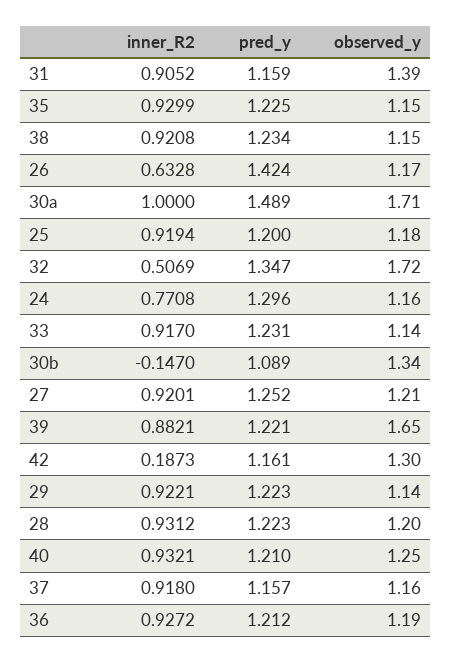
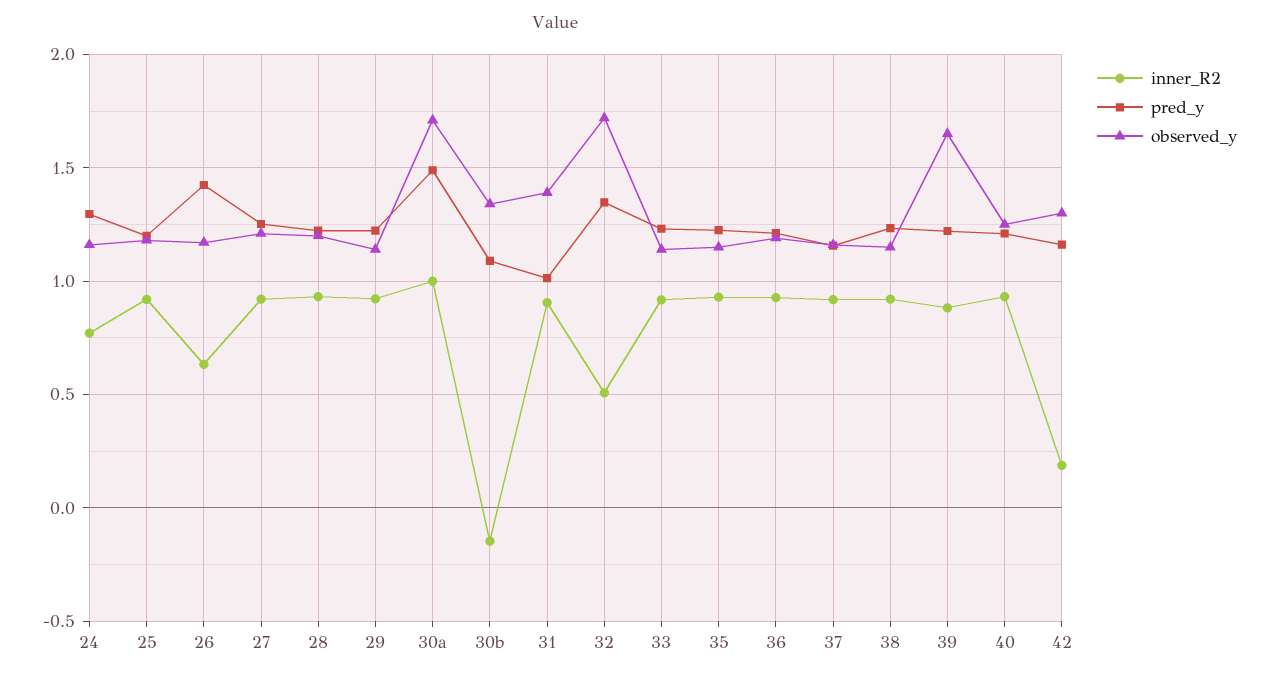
  {
    "inner_R2": {
      "31": 0.9052,
      "35": 0.9299,
      "38": 0.9208,
      "26": 0.6328,
      "30a": 1,
      "25": 0.9194,
      "32": 0.5069,
      "24": 0.7708,
      "33": 0.917,
      "30b": -0.147,
      "27": 0.9201,
      "39": 0.8821,
      "42": 0.1873,
      "29": 0.9221,
      "28": 0.9312,
      "40": 0.9321,
      "37": 0.918,
      "36": 0.9272
    },
    "pred_y": {
-     "31": 1.159,
+     "31": 1,
      "35": 1.225,
      "38": 1.234,
      "26": 1.424,
      "30a": 1.489,
      "25": 1.2,
      "32": 1.347,
      "24": 1.296,
      "33": 1.231,
      "30b": 1.089,
      "27": 1.252,
      "39": 1.221,
      "42": 1.161,
      "29": 1.223,
      "28": 1.223,
      "40": 1.21,
      "37": 1.157,
      "36": 1.212
    },
    "observed_y": {
      "31": 1.39,
      "35": 1.15,
      "38": 1.15,
      "26": 1.17,
      "30a": 1.71,
      "25": 1.18,
      "32": 1.72,
      "24": 1.16,
      "33": 1.14,
      "30b": 1.34,
      "27": 1.21,
      "39": 1.65,
      "42": 1.3,
      "29": 1.14,
      "28": 1.2,
      "40": 1.25,
      "37": 1.16,
      "36": 1.19
    }
  }

